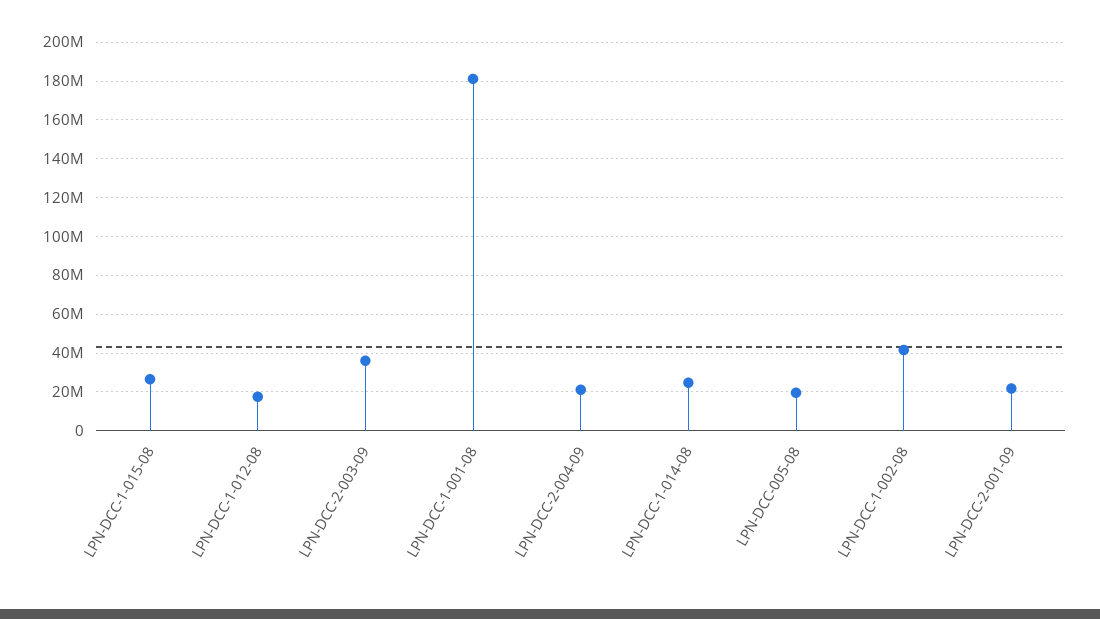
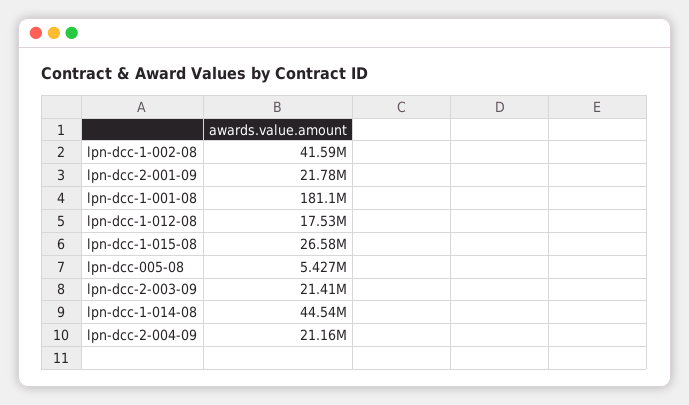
  {
    "LPN-DCC-1-015-08": 26580000,
    "LPN-DCC-1-012-08": 17530000,
-   "LPN-DCC-2-003-09": 35000000,
+   "LPN-DCC-2-003-09": 21410000,
    "LPN-DCC-1-001-08": 181100000,
    "LPN-DCC-2-004-09": 21160000,
-   "LPN-DCC-1-014-08": 25000000,
+   "LPN-DCC-1-014-08": 44540000,
-   "LPN-DCC-005-08": 20000000,
+   "LPN-DCC-005-08": 5427000,
    "LPN-DCC-1-002-08": 41590000,
    "LPN-DCC-2-001-09": 21780000
  }

